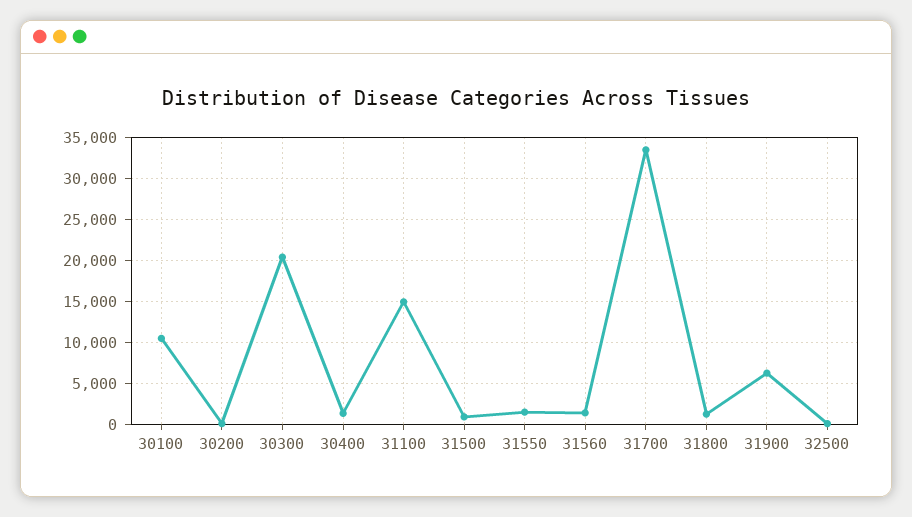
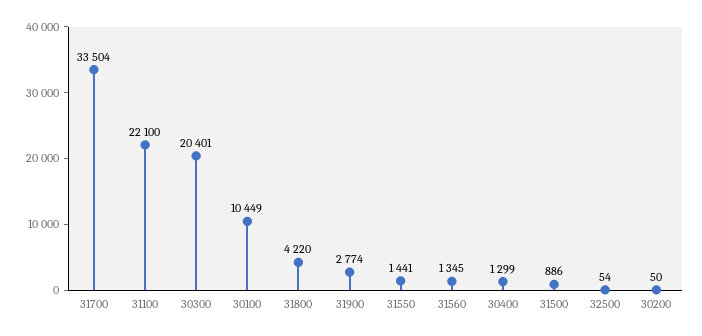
  {
    "30100": 10449,
    "30200": 50,
    "30300": 20401,
    "30400": 1299,
-   "31100": 15000,
+   "31100": 22100,
    "31500": 886,
    "31550": 1441,
    "31560": 1345,
    "31700": 33504,
-   "31800": 1000,
+   "31800": 4220,
-   "31900": 6000,
+   "31900": 2774,
    "32500": 54
  }

